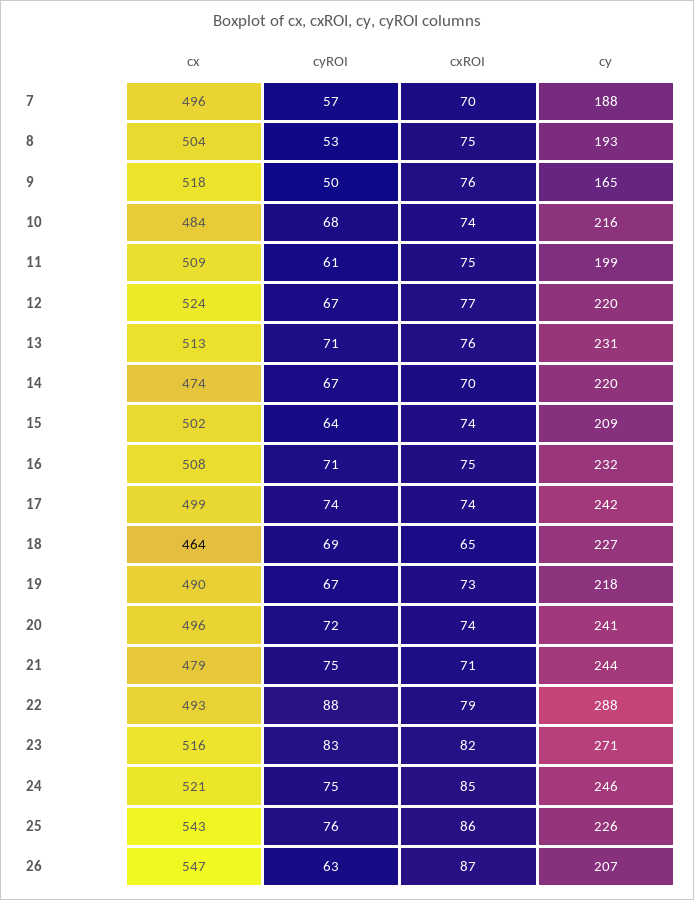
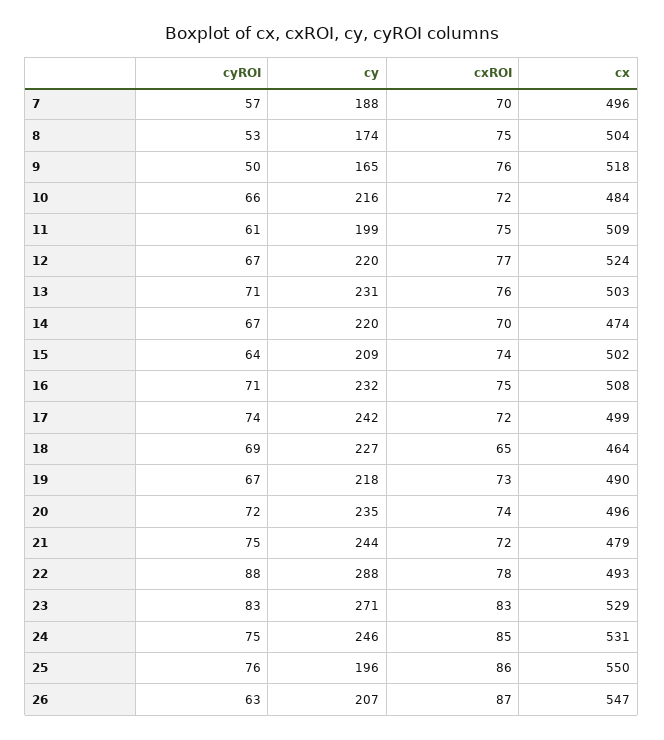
  {
    "cx": {
      "7": 496,
      "8": 504,
      "9": 518,
      "10": 484,
      "11": 509,
      "12": 524,
-     "13": 513,
+     "13": 503,
      "14": 474,
      "15": 502,
      "16": 508,
      "17": 499,
      "18": 464,
      "19": 490,
      "20": 496,
      "21": 479,
      "22": 493,
-     "23": 516,
+     "23": 529,
-     "24": 521,
+     "24": 531,
-     "25": 543,
+     "25": 550,
      "26": 547
    },
    "cyROI": {
      "7": 57,
      "8": 53,
      "9": 50,
-     "10": 68,
+     "10": 66,
      "11": 61,
      "12": 67,
      "13": 71,
      "14": 67,
      "15": 64,
      "16": 71,
      "17": 74,
      "18": 69,
      "19": 67,
      "20": 72,
      "21": 75,
      "22": 88,
      "23": 83,
      "24": 75,
      "25": 76,
      "26": 63
    },
    "cxROI": {
      "7": 70,
      "8": 75,
      "9": 76,
-     "10": 74,
+     "10": 72,
      "11": 75,
      "12": 77,
      "13": 76,
      "14": 70,
      "15": 74,
      "16": 75,
-     "17": 74,
+     "17": 72,
      "18": 65,
      "19": 73,
      "20": 74,
-     "21": 71,
+     "21": 72,
-     "22": 79,
+     "22": 78,
-     "23": 82,
+     "23": 83,
      "24": 85,
      "25": 86,
      "26": 87
    },
    "cy": {
      "7": 188,
-     "8": 193,
+     "8": 174,
      "9": 165,
      "10": 216,
      "11": 199,
      "12": 220,
      "13": 231,
      "14": 220,
      "15": 209,
      "16": 232,
      "17": 242,
      "18": 227,
      "19": 218,
-     "20": 241,
+     "20": 235,
      "21": 244,
      "22": 288,
      "23": 271,
      "24": 246,
-     "25": 226,
+     "25": 196,
      "26": 207
    }
  }

